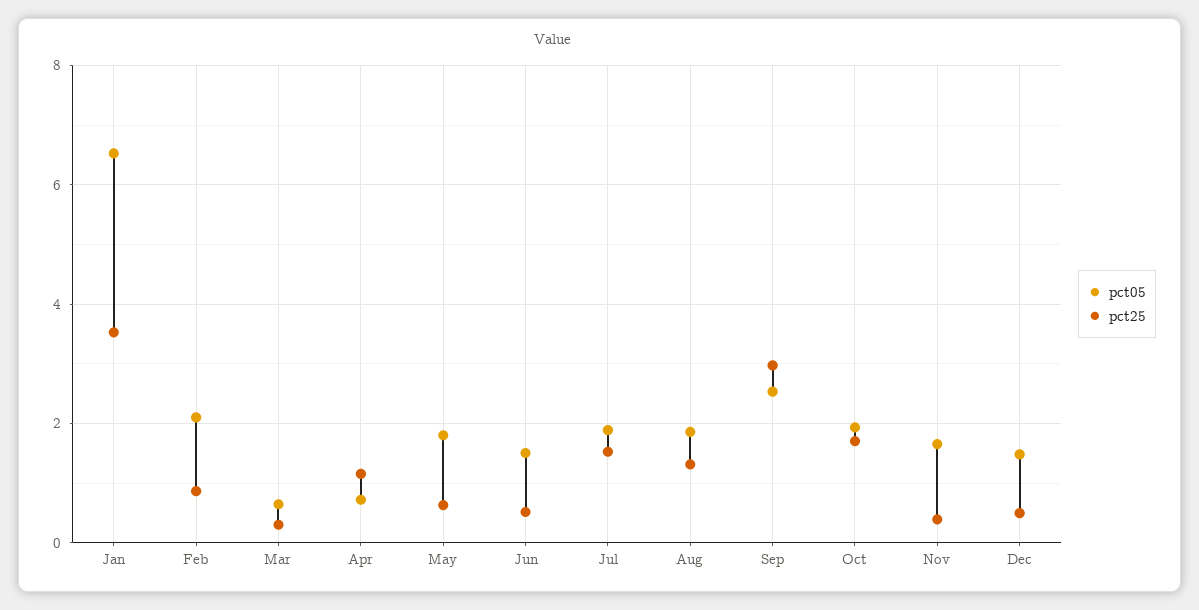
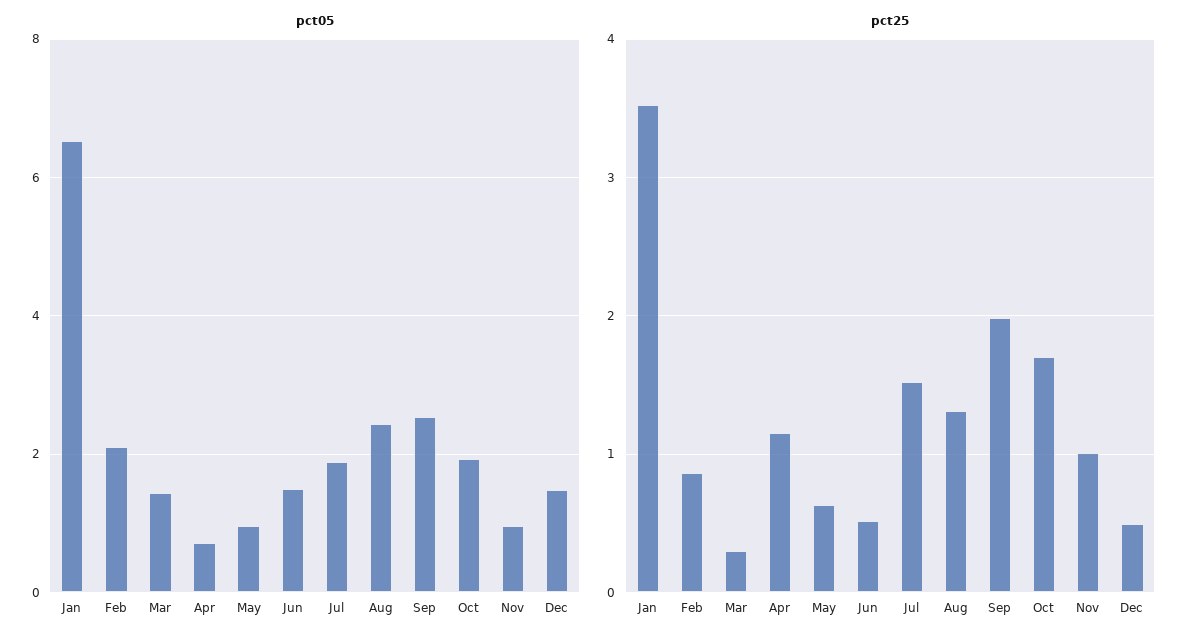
  {
    "pct05": {
      "Jan": 6.6,
      "Feb": 2.2,
-     "Mar": 0.6,
+     "Mar": 1.4,
      "Apr": 0.8,
-     "May": 1.8,
+     "May": 1,
      "Jun": 1.6,
      "Jul": 1.8,
-     "Aug": 1.8,
+     "Aug": 2.4,
      "Sep": 2.6,
      "Oct": 2,
-     "Nov": 1.6,
+     "Nov": 1,
      "Dec": 1.4
    },
    "pct25": {
      "Jan": 3.5,
      "Feb": 0.9,
      "Mar": 0.3,
      "Apr": 1.2,
      "May": 0.6,
      "Jun": 0.5,
      "Jul": 1.5,
      "Aug": 1.3,
-     "Sep": 3,
+     "Sep": 2,
      "Oct": 1.7,
-     "Nov": 0.4,
+     "Nov": 1,
      "Dec": 0.5
    }
  }

